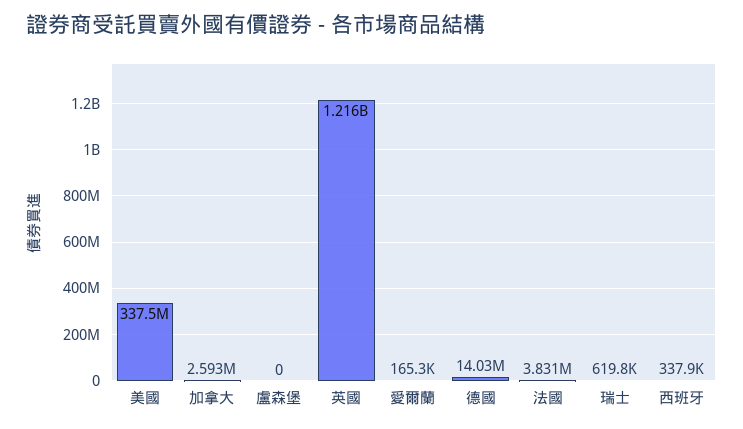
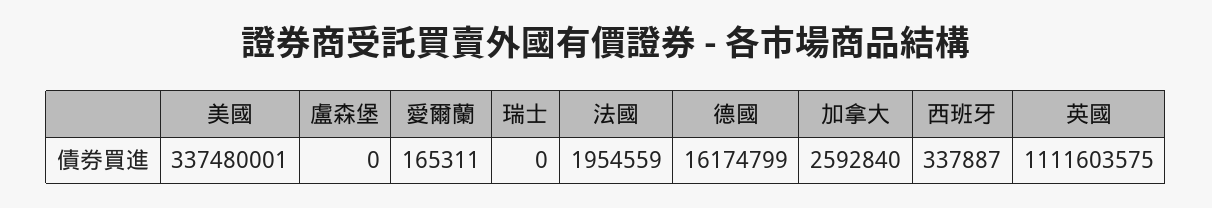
  {
    "美國": 337480001,
    "加拿大": 2592840,
    "盧森堡": 0,
-   "英國": 1216000000,
+   "英國": 1111603575,
    "愛爾蘭": 165311,
-   "德國": 14030000,
+   "德國": 16174799,
-   "法國": 3831000,
+   "法國": 1954559,
-   "瑞士": 619800,
+   "瑞士": 0,
    "西班牙": 337887
  }

